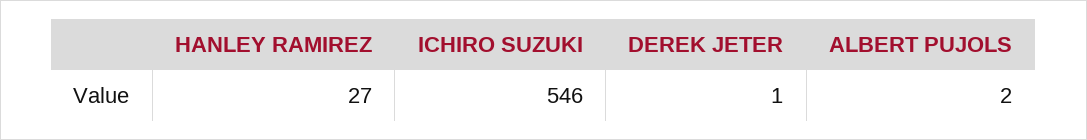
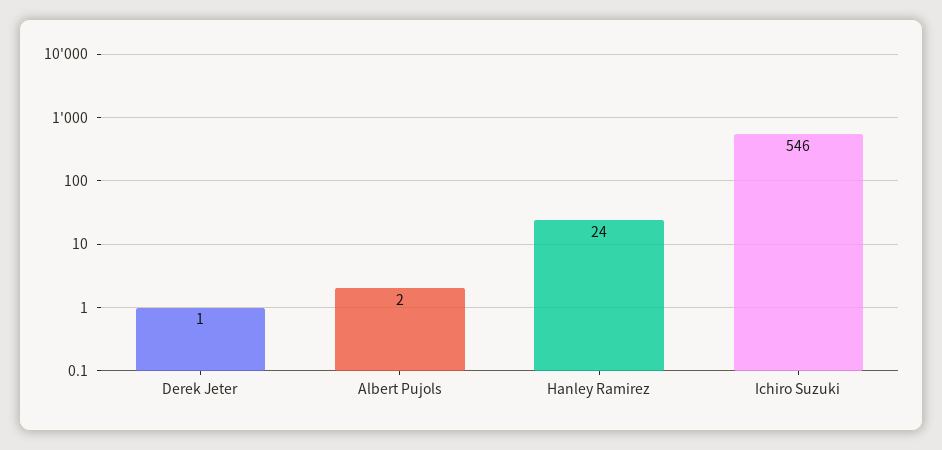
  {
-   "HANLEY RAMIREZ": 27,
+   "HANLEY RAMIREZ": 24,
    "ICHIRO SUZUKI": 546,
    "DEREK JETER": 1,
    "ALBERT PUJOLS": 2
  }

